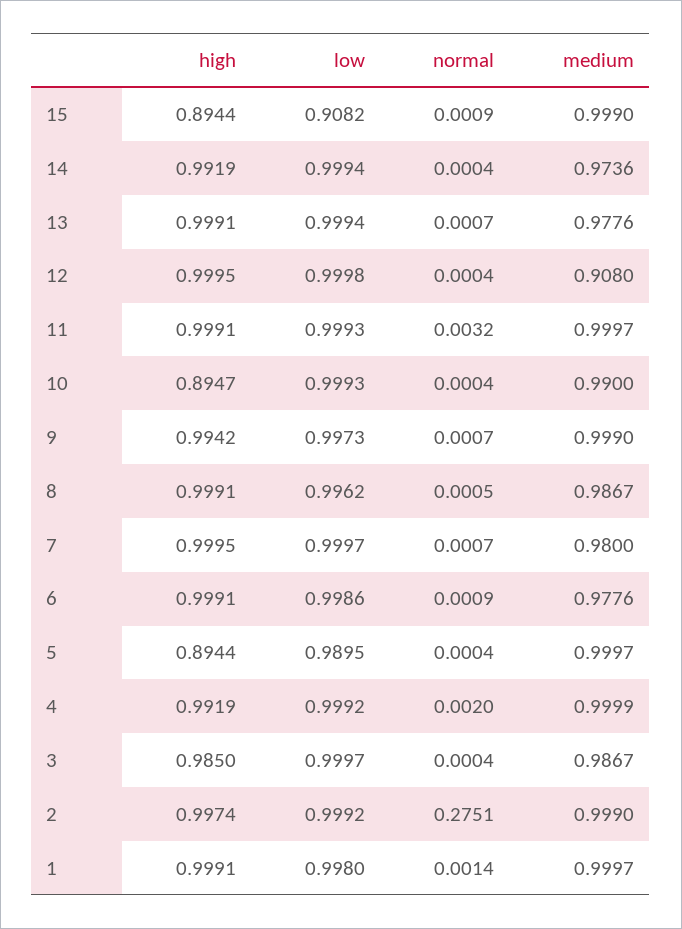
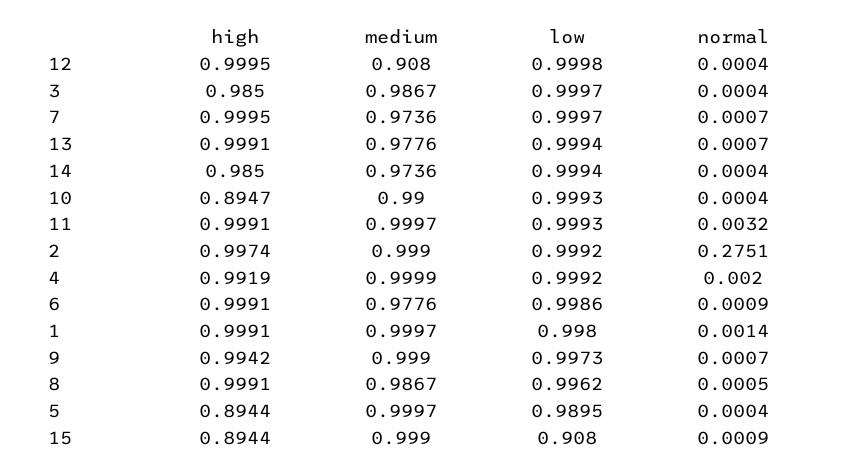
  {
    "high": {
      "15": 0.8944,
-     "14": 0.9919,
+     "14": 0.985,
      "13": 0.9991,
      "12": 0.9995,
      "11": 0.9991,
      "10": 0.8947,
      "9": 0.9942,
      "8": 0.9991,
      "7": 0.9995,
      "6": 0.9991,
      "5": 0.8944,
      "4": 0.9919,
      "3": 0.985,
      "2": 0.9974,
      "1": 0.9991
    },
    "low": {
-     "15": 0.9082,
+     "15": 0.908,
      "14": 0.9994,
      "13": 0.9994,
      "12": 0.9998,
      "11": 0.9993,
      "10": 0.9993,
      "9": 0.9973,
      "8": 0.9962,
      "7": 0.9997,
      "6": 0.9986,
      "5": 0.9895,
      "4": 0.9992,
      "3": 0.9997,
      "2": 0.9992,
      "1": 0.998
    },
    "normal": {
      "15": 0.0009,
      "14": 0.0004,
      "13": 0.0007,
      "12": 0.0004,
      "11": 0.0032,
      "10": 0.0004,
      "9": 0.0007,
      "8": 0.0005,
      "7": 0.0007,
      "6": 0.0009,
      "5": 0.0004,
      "4": 0.002,
      "3": 0.0004,
      "2": 0.2751,
      "1": 0.0014
    },
    "medium": {
      "15": 0.999,
      "14": 0.9736,
      "13": 0.9776,
      "12": 0.908,
      "11": 0.9997,
      "10": 0.99,
      "9": 0.999,
      "8": 0.9867,
-     "7": 0.98,
+     "7": 0.9736,
      "6": 0.9776,
      "5": 0.9997,
      "4": 0.9999,
      "3": 0.9867,
      "2": 0.999,
      "1": 0.9997
    }
  }

